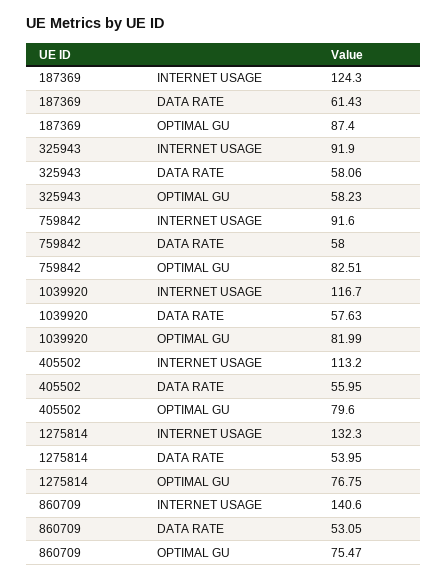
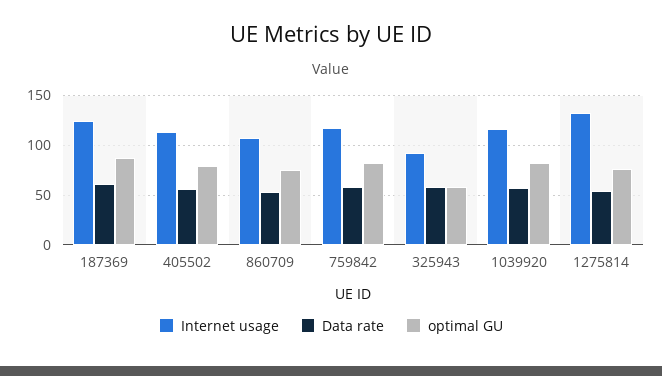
  {
    "INTERNET USAGE": {
      "187369": 124.3,
      "325943": 91.9,
-     "759842": 91.6,
+     "759842": 120,
      "1039920": 116.7,
      "405502": 113.2,
      "1275814": 132.3,
-     "860709": 140.6
+     "860709": 110
    },
    "DATA RATE": {
      "187369": 61.43,
      "325943": 58.06,
      "759842": 58,
      "1039920": 57.63,
      "405502": 55.95,
      "1275814": 53.95,
      "860709": 53.05
    },
    "OPTIMAL GU": {
      "187369": 87.4,
      "325943": 58.23,
      "759842": 82.51,
      "1039920": 81.99,
      "405502": 79.6,
      "1275814": 76.75,
      "860709": 75.47
    }
  }

